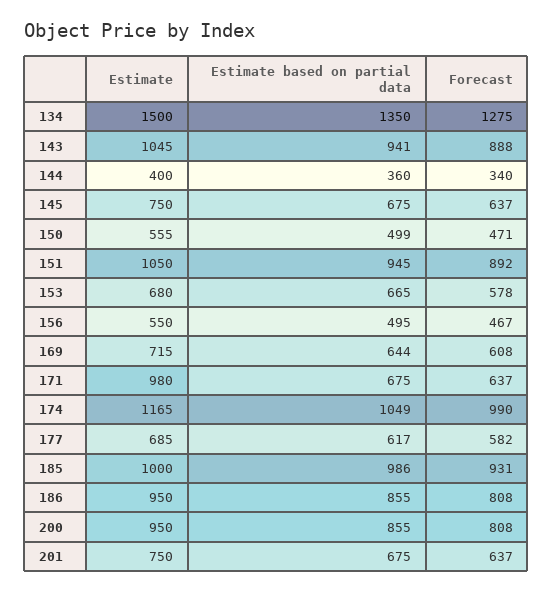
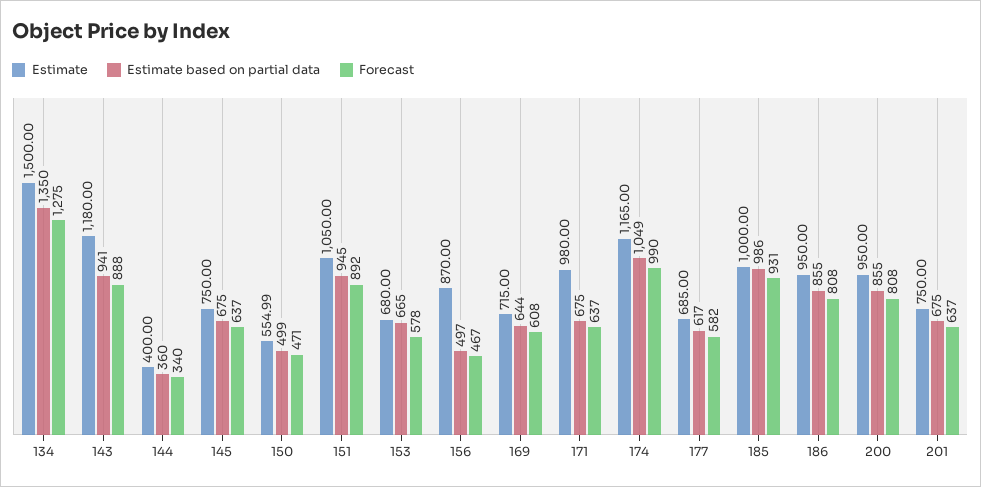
  {
    "Estimate": {
      "134": 1500,
-     "143": 1045,
+     "143": 1180,
      "144": 400,
      "145": 750,
      "150": 554.99,
      "151": 1050,
      "153": 680,
-     "156": 550,
+     "156": 870,
      "169": 715,
      "171": 980,
      "174": 1165,
      "177": 685,
      "185": 1000,
      "186": 950,
      "200": 950,
      "201": 750
    },
    "Estimate based on partial data": {
      "134": 1350,
      "143": 941,
      "144": 360,
      "145": 675,
      "150": 499,
      "151": 945,
      "153": 665,
-     "156": 495,
+     "156": 497,
      "169": 644,
      "171": 675,
      "174": 1049,
      "177": 617,
      "185": 986,
      "186": 855,
      "200": 855,
      "201": 675
    },
    "Forecast": {
      "134": 1275,
      "143": 888,
      "144": 340,
      "145": 637,
      "150": 471,
      "151": 892,
      "153": 578,
      "156": 467,
      "169": 608,
      "171": 637,
      "174": 990,
      "177": 582,
      "185": 931,
      "186": 808,
      "200": 808,
      "201": 637
    }
  }

